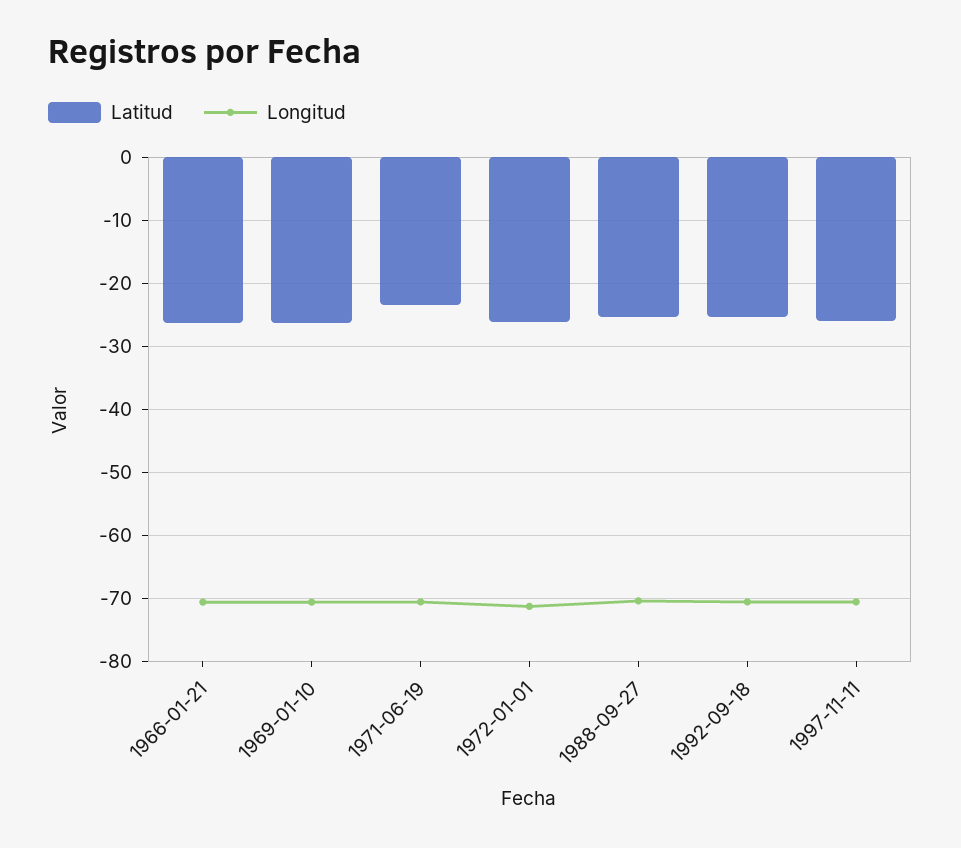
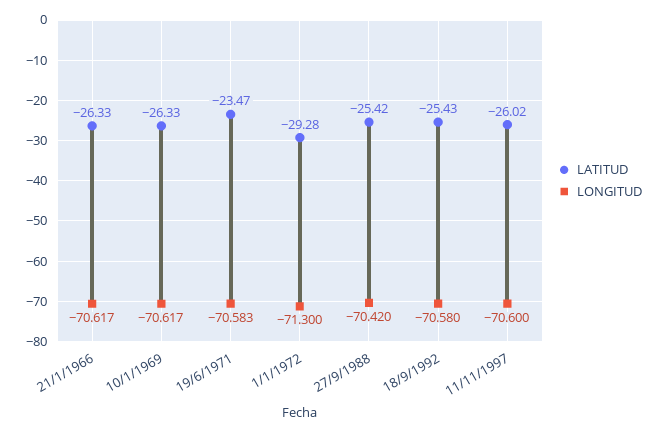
  {
    "Latitud": {
      "1966-01-21": -26.33,
      "1969-01-10": -26.33,
      "1971-06-19": -23.47,
-     "1972-01-01": -26,
+     "1972-01-01": -29.28,
      "1988-09-27": -25.42,
      "1992-09-18": -25.43,
      "1997-11-11": -26.02
    },
    "Longitud": {
      "1966-01-21": -70.617,
      "1969-01-10": -70.617,
      "1971-06-19": -70.583,
      "1972-01-01": -71.3,
      "1988-09-27": -70.42,
      "1992-09-18": -70.58,
      "1997-11-11": -70.6
    }
  }

